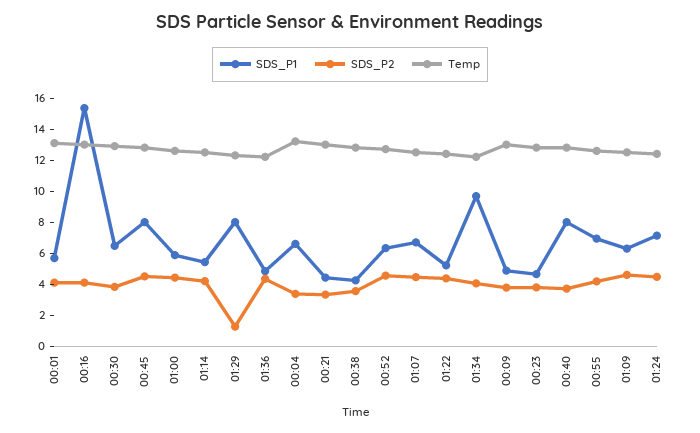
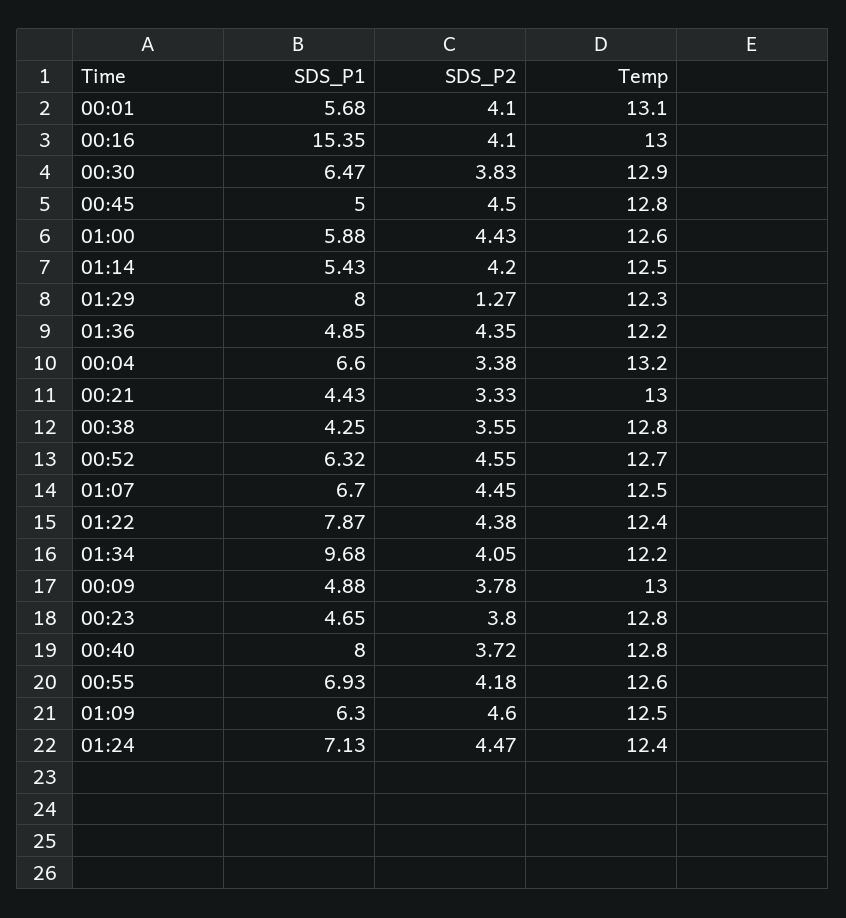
  {
    "SDS_P1": {
      "00:01": 5.68,
      "00:16": 15.35,
      "00:30": 6.47,
-     "00:45": 8,
+     "00:45": 5,
      "01:00": 5.88,
      "01:14": 5.43,
      "01:29": 8,
      "01:36": 4.85,
      "00:04": 6.6,
      "00:21": 4.43,
      "00:38": 4.25,
      "00:52": 6.32,
      "01:07": 6.7,
-     "01:22": 5,
+     "01:22": 7.87,
      "01:34": 9.68,
      "00:09": 4.88,
      "00:23": 4.65,
      "00:40": 8,
      "00:55": 6.93,
      "01:09": 6.3,
      "01:24": 7.13
    },
    "SDS_P2": {
      "00:01": 4.1,
      "00:16": 4.1,
      "00:30": 3.83,
      "00:45": 4.5,
      "01:00": 4.43,
      "01:14": 4.2,
      "01:29": 1.27,
      "01:36": 4.35,
      "00:04": 3.38,
      "00:21": 3.33,
      "00:38": 3.55,
      "00:52": 4.55,
      "01:07": 4.45,
      "01:22": 4.38,
      "01:34": 4.05,
      "00:09": 3.78,
      "00:23": 3.8,
      "00:40": 3.72,
      "00:55": 4.18,
      "01:09": 4.6,
      "01:24": 4.47
    },
    "Temp": {
      "00:01": 13.1,
      "00:16": 13,
      "00:30": 12.9,
      "00:45": 12.8,
      "01:00": 12.6,
      "01:14": 12.5,
      "01:29": 12.3,
      "01:36": 12.2,
      "00:04": 13.2,
      "00:21": 13,
      "00:38": 12.8,
      "00:52": 12.7,
      "01:07": 12.5,
      "01:22": 12.4,
      "01:34": 12.2,
      "00:09": 13,
      "00:23": 12.8,
      "00:40": 12.8,
      "00:55": 12.6,
      "01:09": 12.5,
      "01:24": 12.4
    }
  }

